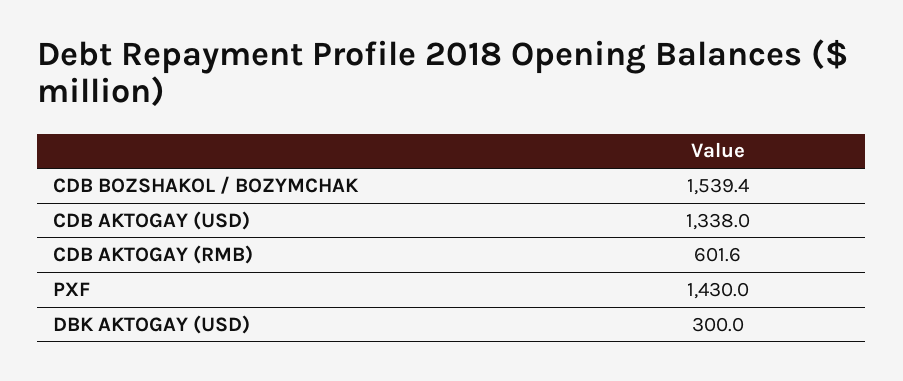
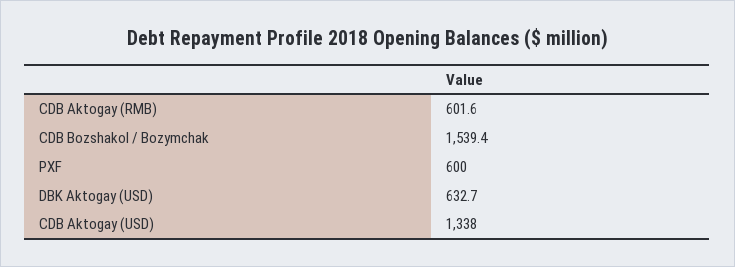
  {
    "CDB BOZSHAKOL / BOZYMCHAK": 1539.4,
    "CDB AKTOGAY (USD)": 1338,
    "CDB AKTOGAY (RMB)": 601.6,
-   "PXF": 1430,
+   "PXF": 600,
-   "DBK AKTOGAY (USD)": 300
+   "DBK AKTOGAY (USD)": 632.7
  }

